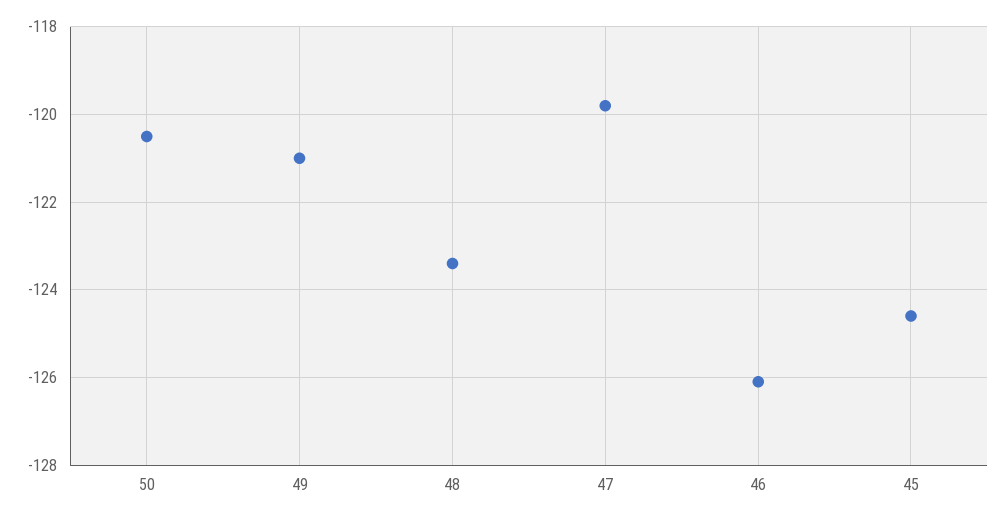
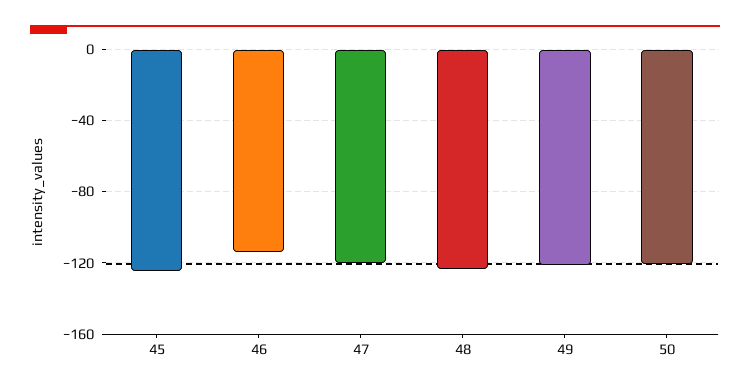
  {
    "50": -120.5,
    "49": -121,
    "48": -123.5,
    "47": -120,
-   "46": -126,
+   "46": -115,
    "45": -124.5
  }

